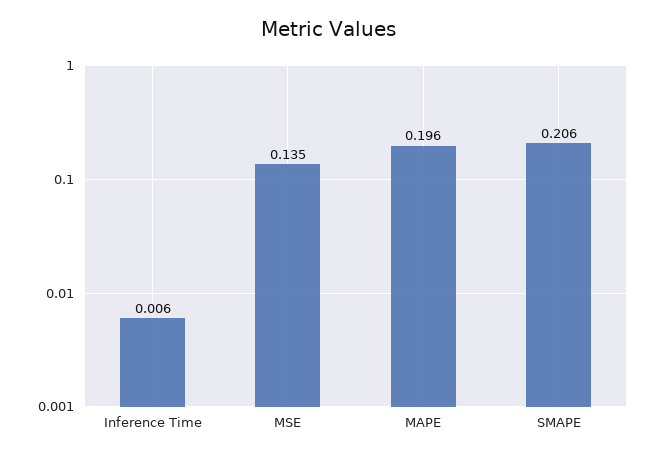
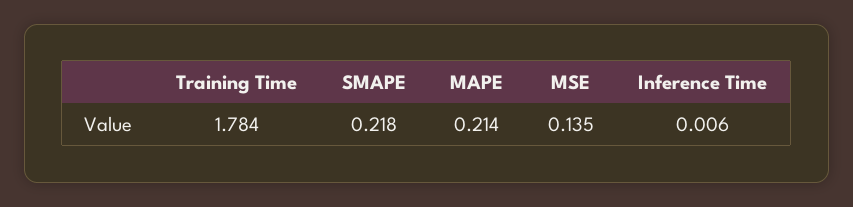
  {
    "Inference Time": 0.006,
    "MSE": 0.135,
-   "MAPE": 0.196,
+   "MAPE": 0.214,
-   "SMAPE": 0.206
+   "SMAPE": 0.218,
+   "Training Time": 1.784
  }

